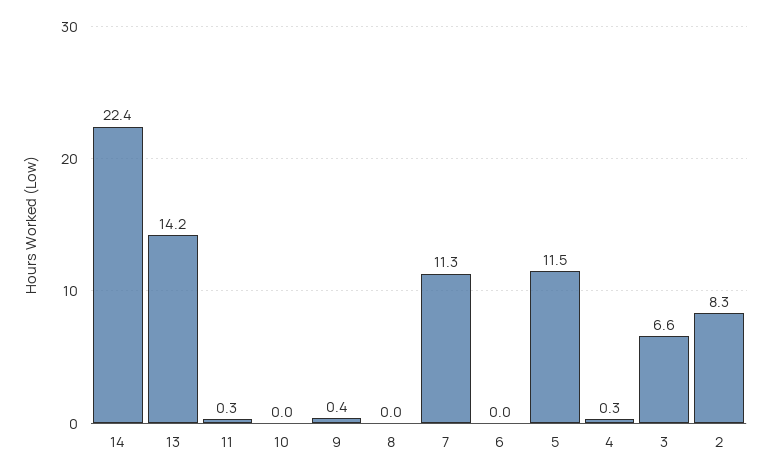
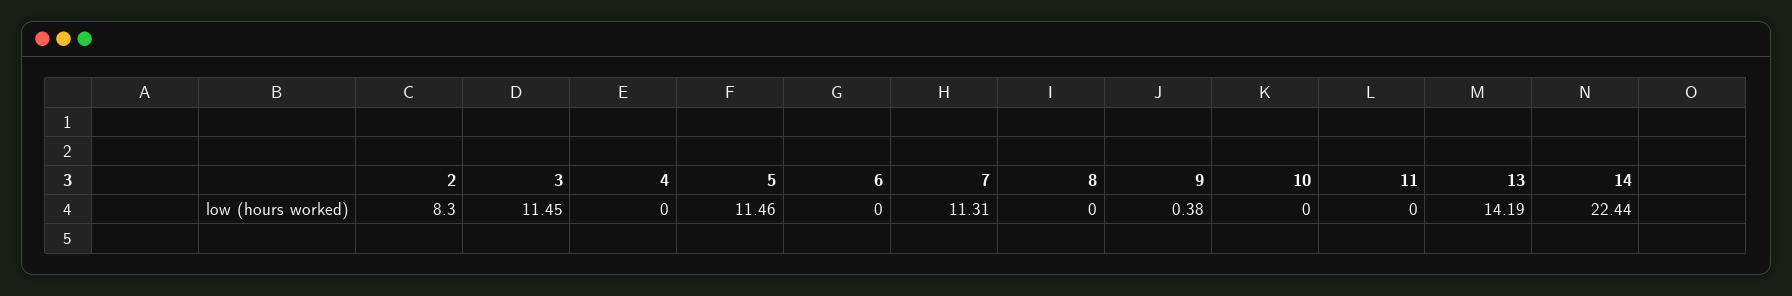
  {
    "14": 22.44,
    "13": 14.19,
-   "11": 0.3,
+   "11": 0,
    "10": 0,
    "9": 0.38,
    "8": 0,
    "7": 11.31,
    "6": 0,
    "5": 11.46,
-   "4": 0.3,
+   "4": 0,
-   "3": 6.6,
+   "3": 11.45,
    "2": 8.3
  }

